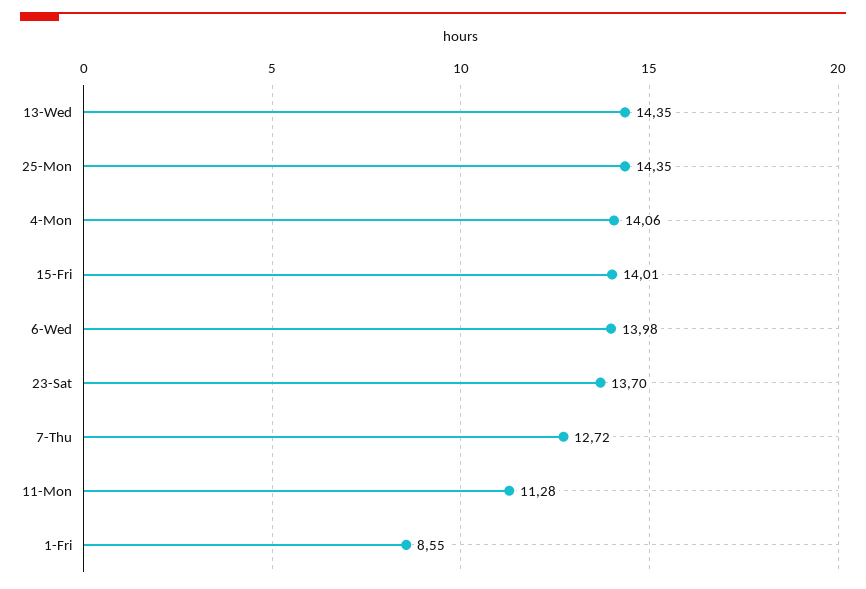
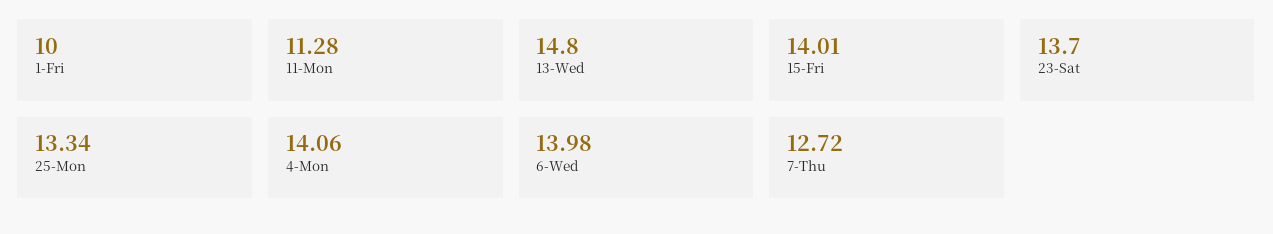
  {
-   "13-Wed": 14.35,
+   "13-Wed": 14.8,
-   "25-Mon": 14.35,
+   "25-Mon": 13.34,
    "4-Mon": 14.06,
    "15-Fri": 14.01,
    "6-Wed": 13.98,
    "23-Sat": 13.7,
    "7-Thu": 12.72,
    "11-Mon": 11.28,
-   "1-Fri": 8.55
+   "1-Fri": 10
  }

